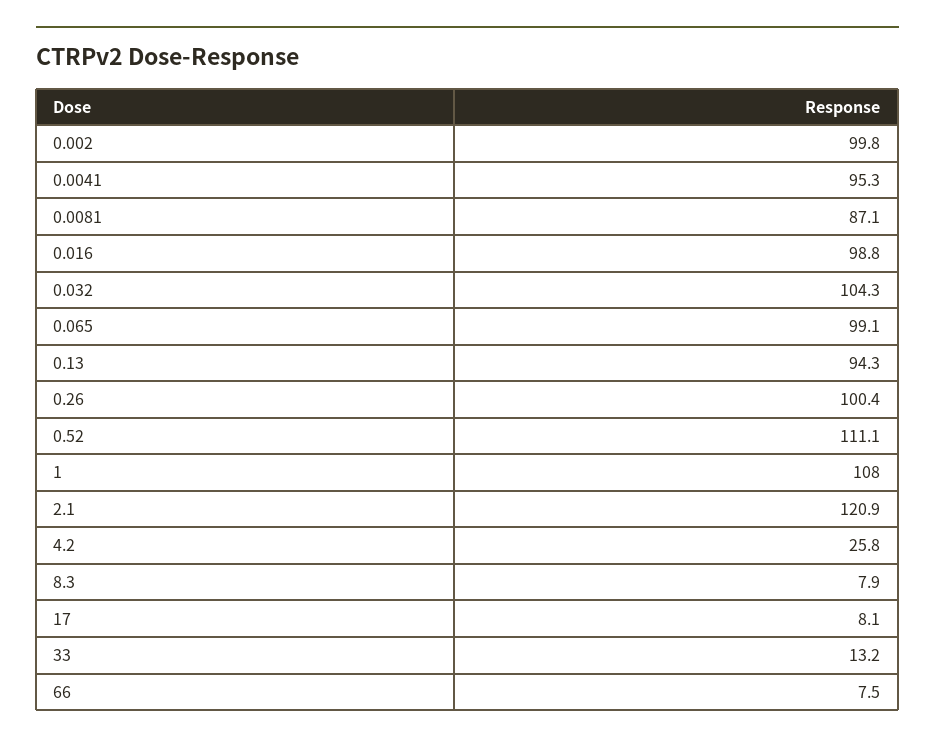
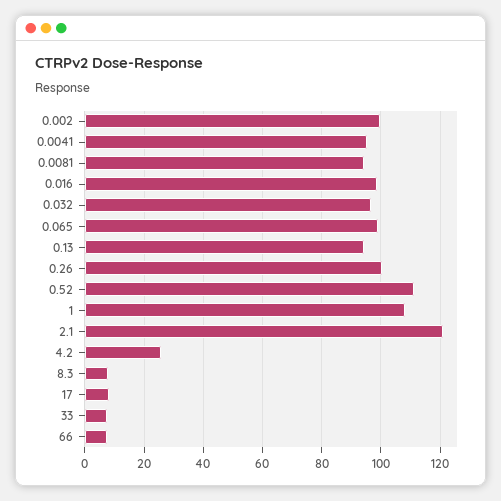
  {
    "0.002": 99.8,
    "0.0041": 95.3,
-   "0.0081": 87.1,
+   "0.0081": 95,
    "0.016": 98.8,
-   "0.032": 104.3,
+   "0.032": 97.5,
    "0.065": 99.1,
    "0.13": 94.3,
    "0.26": 100.4,
    "0.52": 111.1,
    "1": 108,
    "2.1": 120.9,
    "4.2": 25.8,
    "8.3": 7.9,
    "17": 8.1,
-   "33": 13.2,
+   "33": 7.5,
    "66": 7.5
  }

